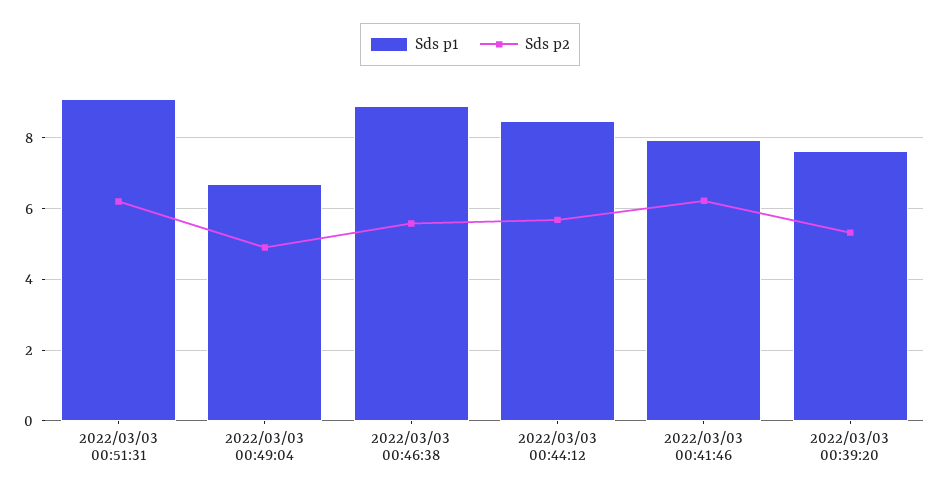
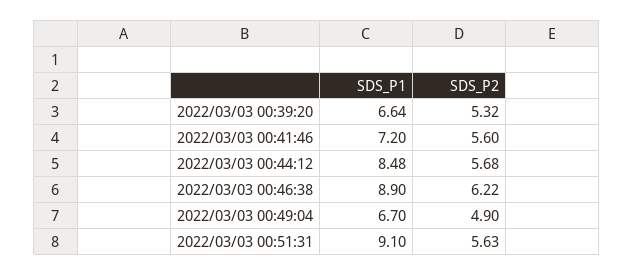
  {
    "Sds p1": {
      "2022/03/03 00:51:31": 9.1,
      "2022/03/03 00:49:04": 6.7,
      "2022/03/03 00:46:38": 8.9,
      "2022/03/03 00:44:12": 8.48,
-     "2022/03/03 00:41:46": 8,
+     "2022/03/03 00:41:46": 7.2,
-     "2022/03/03 00:39:20": 7.6
+     "2022/03/03 00:39:20": 6.64
    },
    "Sds p2": {
-     "2022/03/03 00:51:31": 6.2,
+     "2022/03/03 00:51:31": 5.63,
      "2022/03/03 00:49:04": 4.9,
-     "2022/03/03 00:46:38": 5.6,
+     "2022/03/03 00:46:38": 6.22,
      "2022/03/03 00:44:12": 5.68,
-     "2022/03/03 00:41:46": 6.2,
+     "2022/03/03 00:41:46": 5.6,
      "2022/03/03 00:39:20": 5.32
    }
  }

